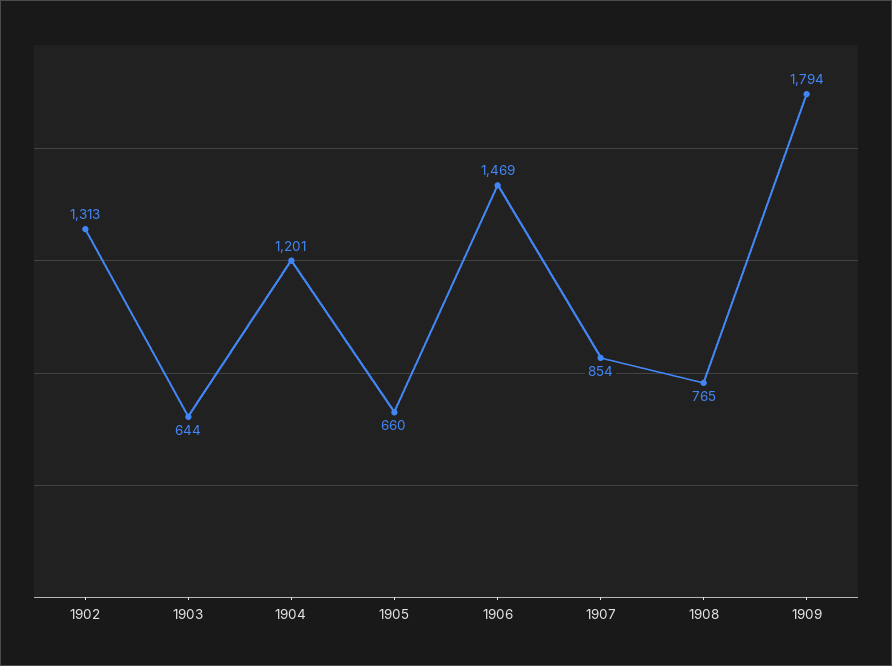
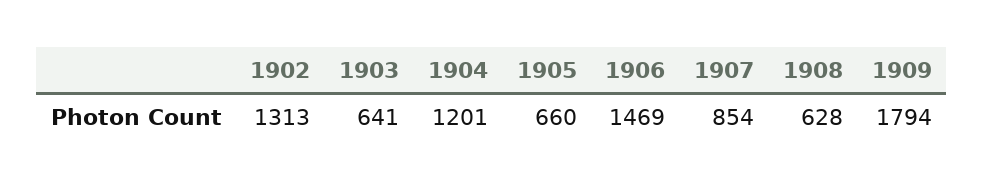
  {
    "1902": 1313,
-   "1903": 644,
+   "1903": 641,
    "1904": 1201,
    "1905": 660,
    "1906": 1469,
    "1907": 854,
-   "1908": 765,
+   "1908": 628,
    "1909": 1794
  }

